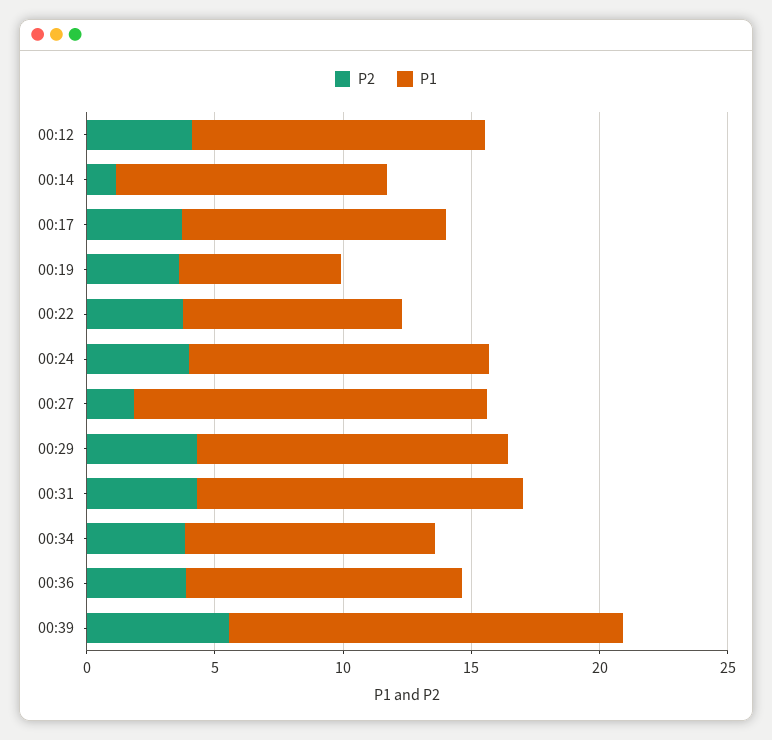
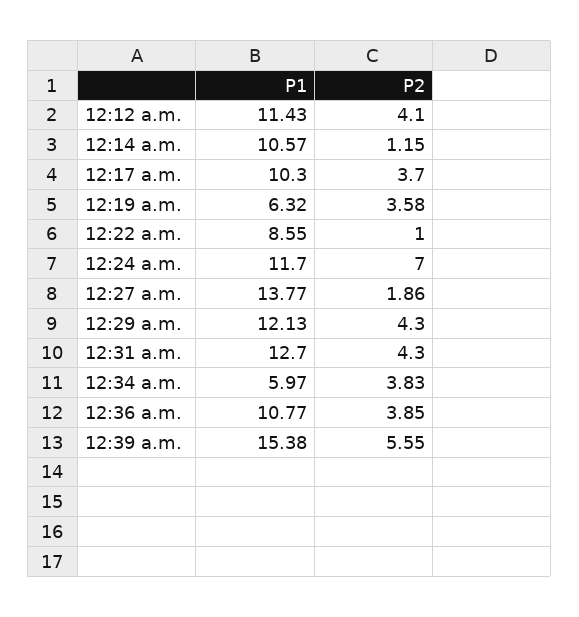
  {
    "P2": {
      "00:12": 4.1,
      "00:14": 1.15,
      "00:17": 3.7,
      "00:19": 3.58,
-     "00:22": 4,
+     "00:22": 1,
-     "00:24": 4,
+     "00:24": 7,
      "00:27": 1.86,
      "00:29": 4.3,
      "00:31": 4.3,
      "00:34": 3.83,
      "00:36": 3.85,
      "00:39": 5.55
    },
    "P1": {
      "00:12": 11.43,
      "00:14": 10.57,
      "00:17": 10.3,
      "00:19": 6.32,
      "00:22": 8.55,
      "00:24": 11.7,
      "00:27": 13.77,
      "00:29": 12.13,
      "00:31": 12.7,
-     "00:34": 10,
+     "00:34": 5.97,
      "00:36": 10.77,
      "00:39": 15.38
    }
  }

